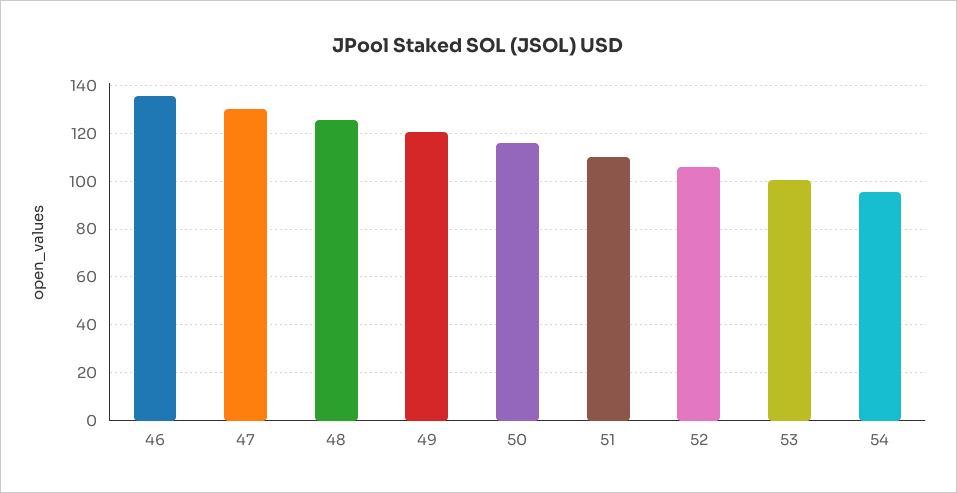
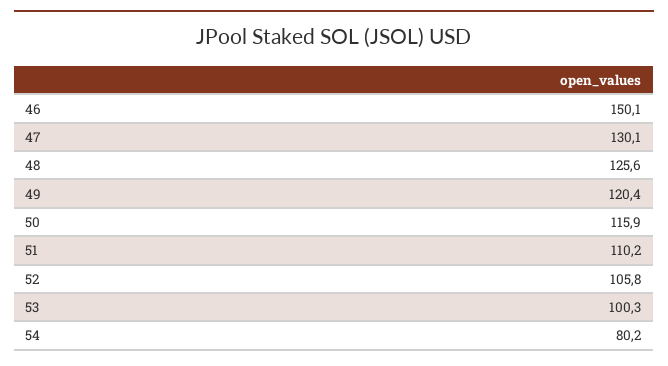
  {
-   "46": 135,
+   "46": 150.1,
    "47": 130.1,
    "48": 125.6,
    "49": 120.4,
    "50": 115.9,
    "51": 110.2,
    "52": 105.8,
    "53": 100.3,
-   "54": 95
+   "54": 80.2
  }

